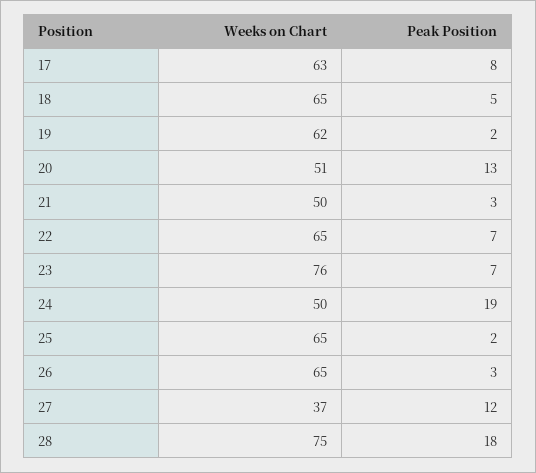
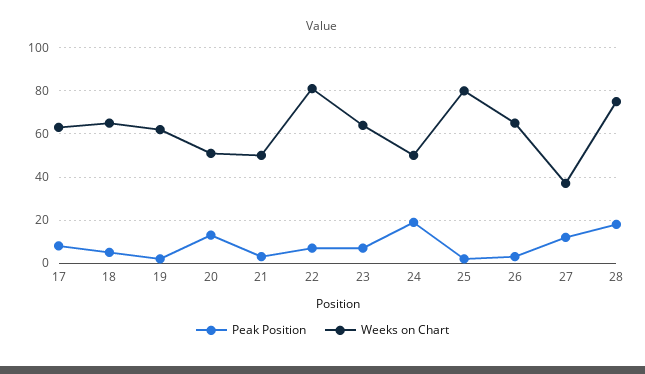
  {
    "Weeks on Chart": {
      "17": 63,
      "18": 65,
      "19": 62,
      "20": 51,
      "21": 50,
-     "22": 65,
+     "22": 80,
-     "23": 76,
+     "23": 65,
      "24": 50,
-     "25": 65,
+     "25": 80,
      "26": 65,
      "27": 37,
      "28": 75
    },
    "Peak Position": {
      "17": 8,
      "18": 5,
      "19": 2,
      "20": 13,
      "21": 3,
      "22": 7,
      "23": 7,
      "24": 19,
      "25": 2,
      "26": 3,
      "27": 12,
      "28": 18
    }
  }

